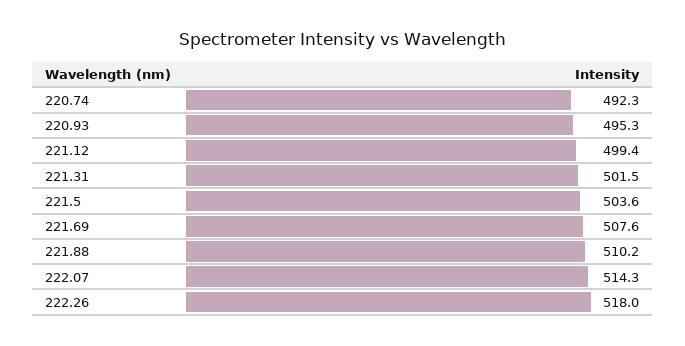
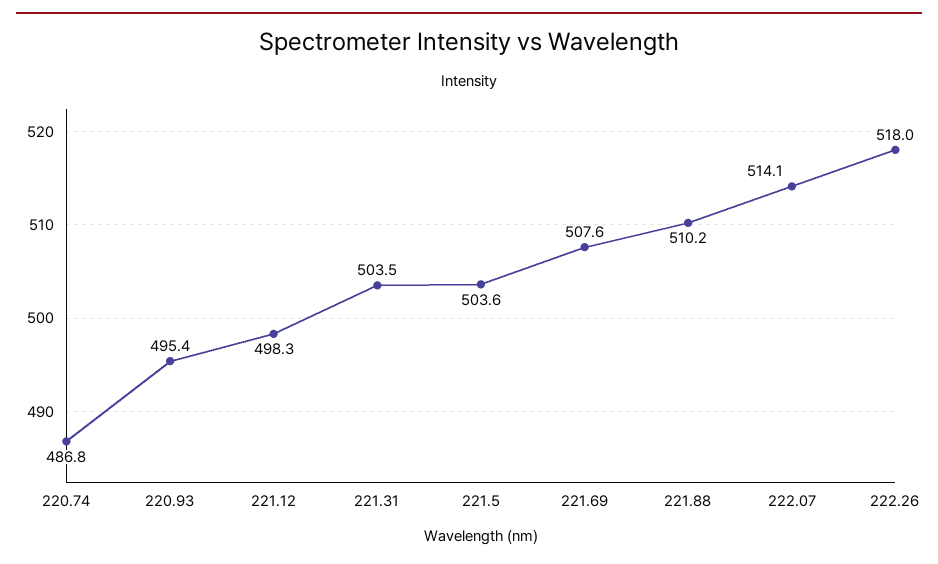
  {
-   "220.74": 492.3,
+   "220.74": 486.8,
-   "220.93": 495.3,
+   "220.93": 495.4,
-   "221.12": 499.4,
+   "221.12": 498.3,
-   "221.31": 501.5,
+   "221.31": 503.5,
    "221.5": 503.6,
    "221.69": 507.6,
    "221.88": 510.2,
-   "222.07": 514.3,
+   "222.07": 514.1,
    "222.26": 518
  }

